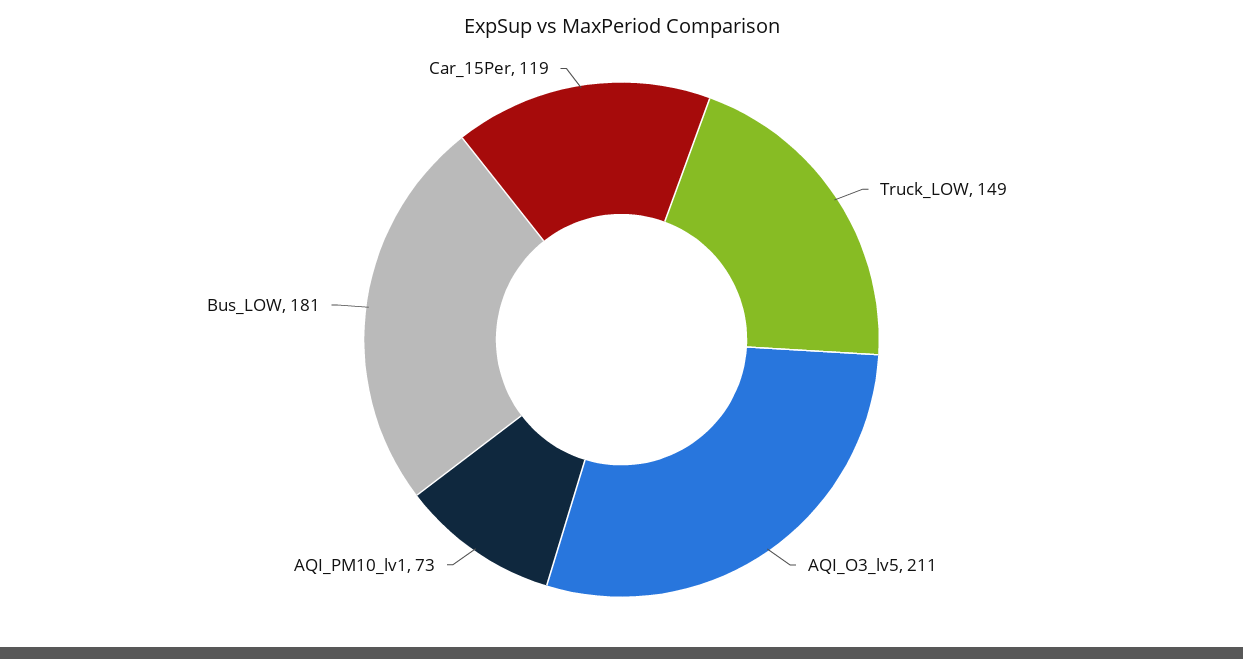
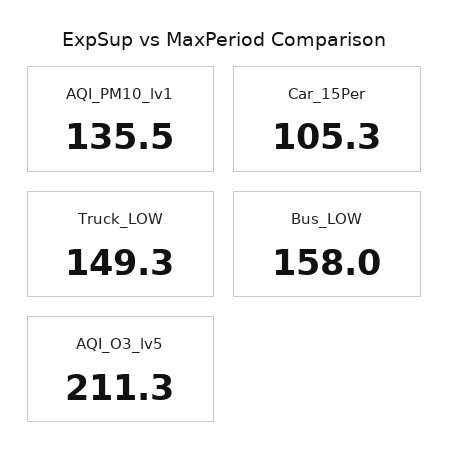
  {
    "Truck_LOW": 149.3,
    "AQI_O3_lv5": 211.3,
-   "AQI_PM10_lv1": 73,
+   "AQI_PM10_lv1": 135.5,
-   "Bus_LOW": 181,
+   "Bus_LOW": 158,
-   "Car_15Per": 119
+   "Car_15Per": 105.3
  }

